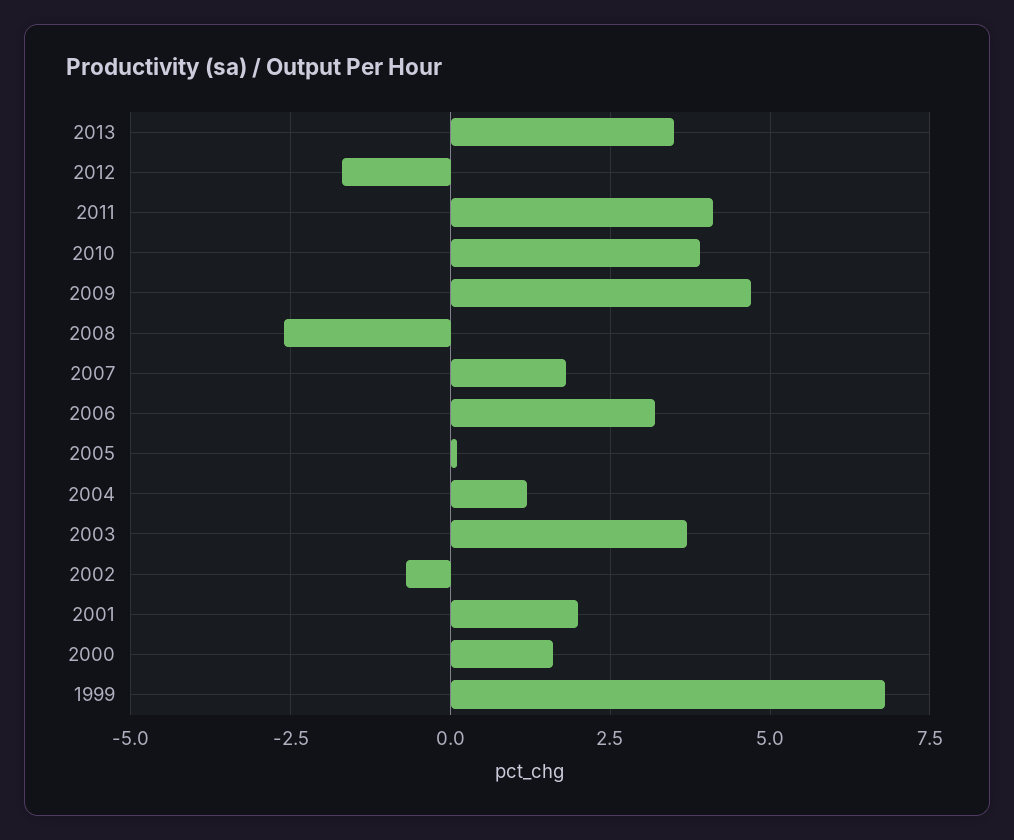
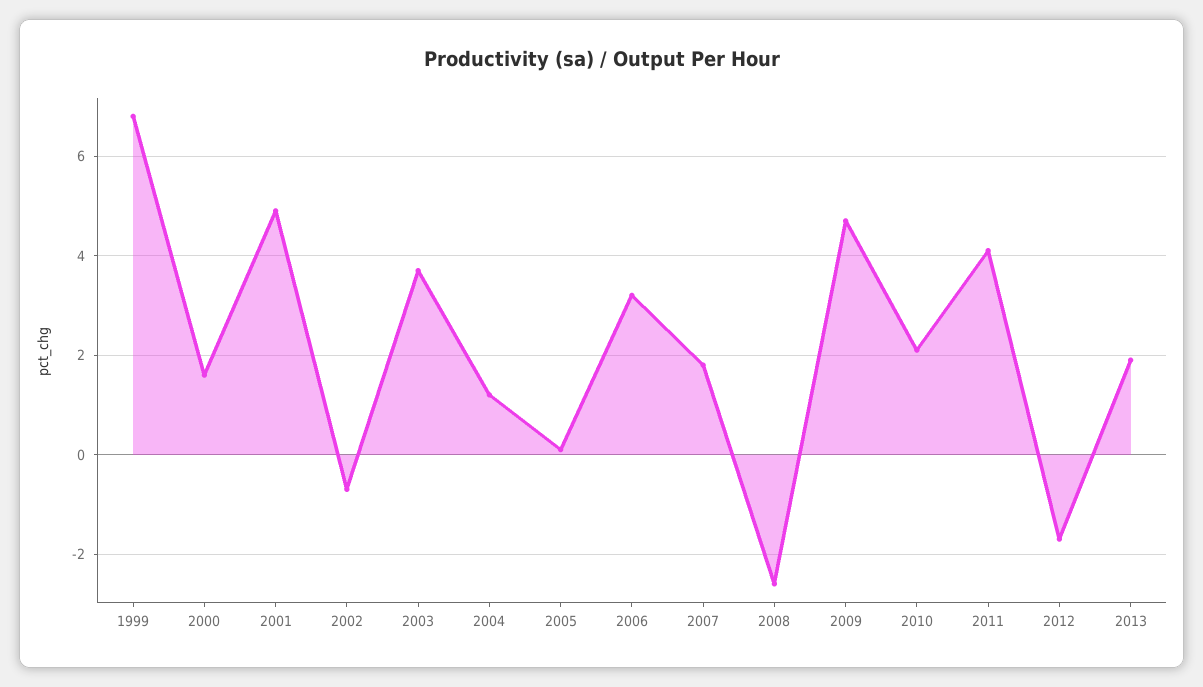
  {
-   "2013": 3.5,
+   "2013": 2,
    "2012": -1.5,
    "2011": 4,
-   "2010": 4,
+   "2010": 2,
    "2009": 4.5,
    "2008": -2.5,
    "2007": 2,
    "2006": 3,
    "2005": 0,
    "2004": 1,
    "2003": 3.5,
    "2002": -0.5,
-   "2001": 2,
+   "2001": 5,
    "2000": 1.5,
    "1999": 7
  }

